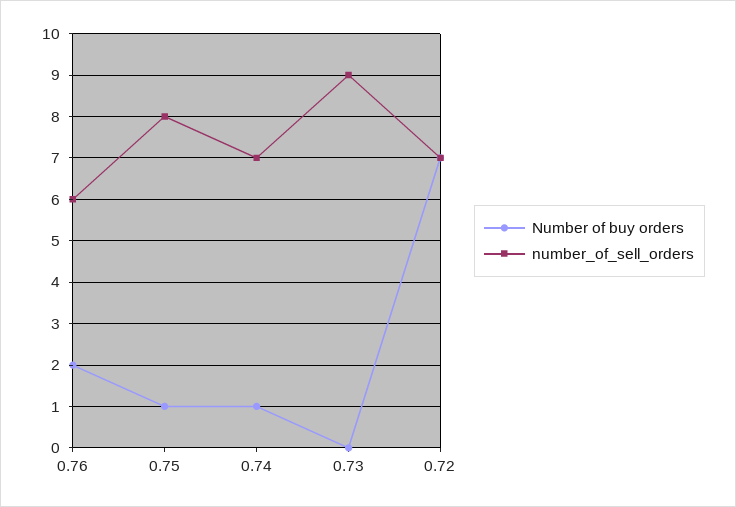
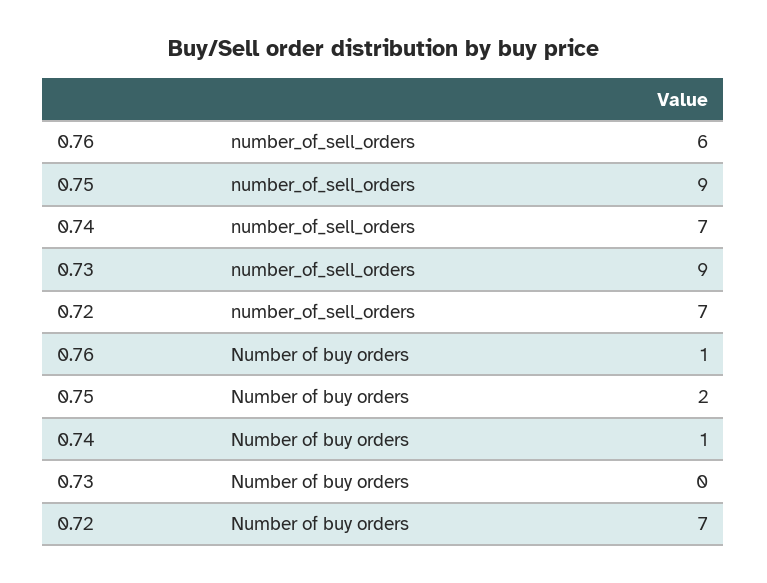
  {
    "Number of buy orders": {
-     "0.76": 2,
+     "0.76": 1,
-     "0.75": 1,
+     "0.75": 2,
      "0.74": 1,
      "0.73": 0,
      "0.72": 7
    },
    "number_of_sell_orders": {
      "0.76": 6,
-     "0.75": 8,
+     "0.75": 9,
      "0.74": 7,
      "0.73": 9,
      "0.72": 7
    }
  }

